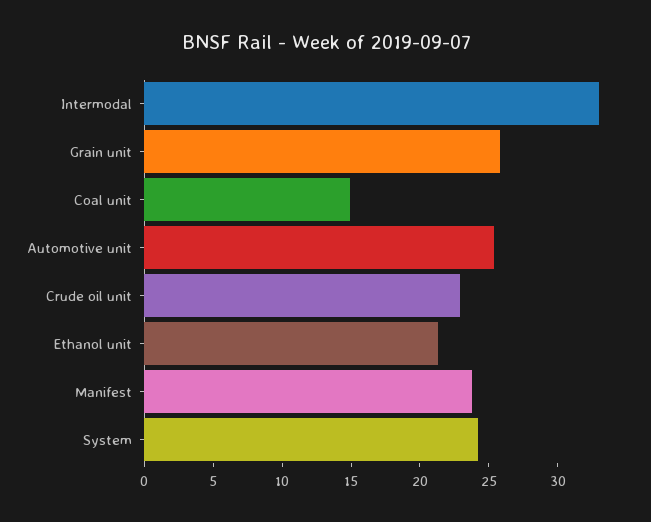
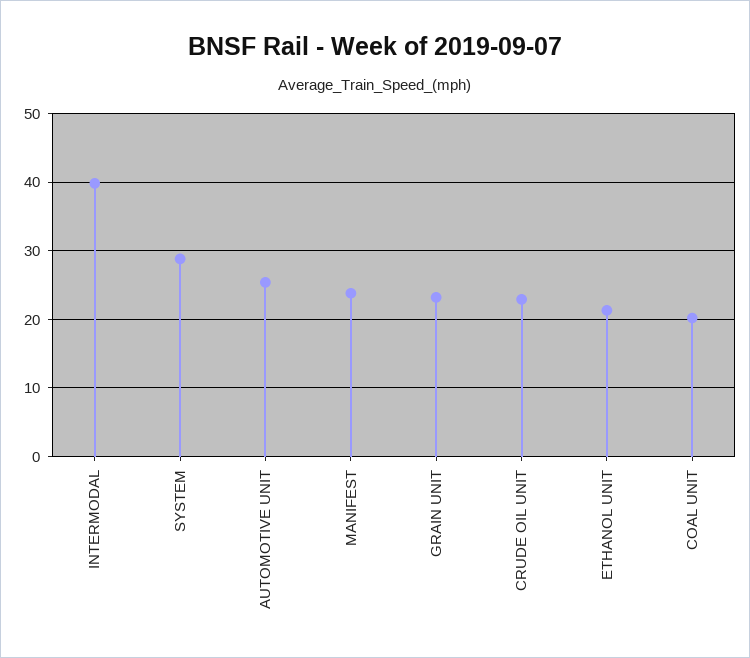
  {
-   "Intermodal": 33,
+   "Intermodal": 40,
-   "Grain unit": 26,
+   "Grain unit": 23,
-   "Coal unit": 15,
+   "Coal unit": 20,
    "Automotive unit": 25,
    "Crude oil unit": 23,
    "Ethanol unit": 21,
    "Manifest": 24,
-   "System": 24
+   "System": 29
  }

